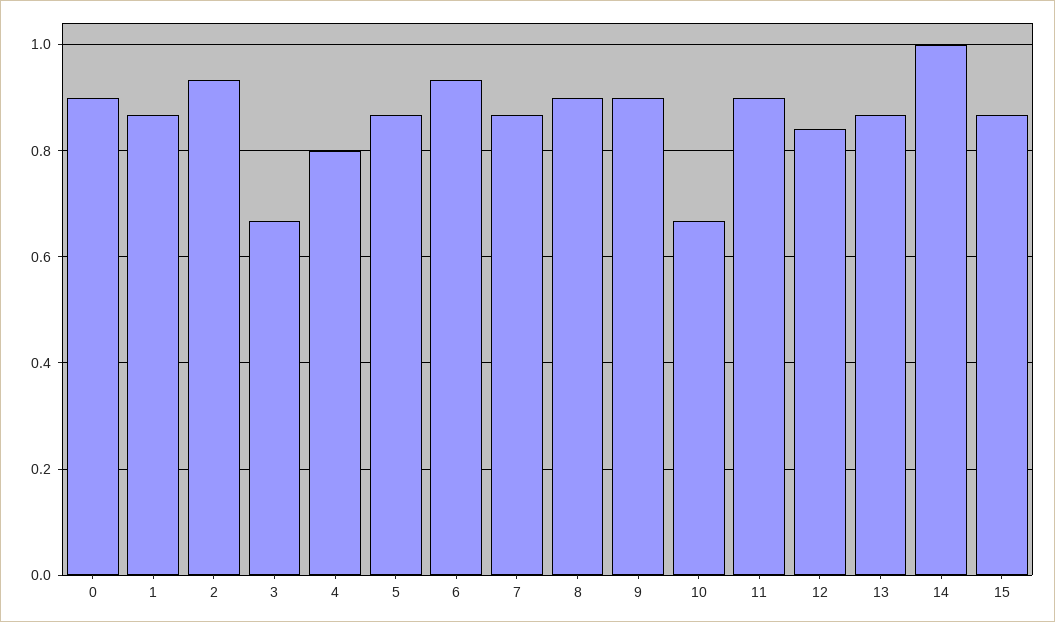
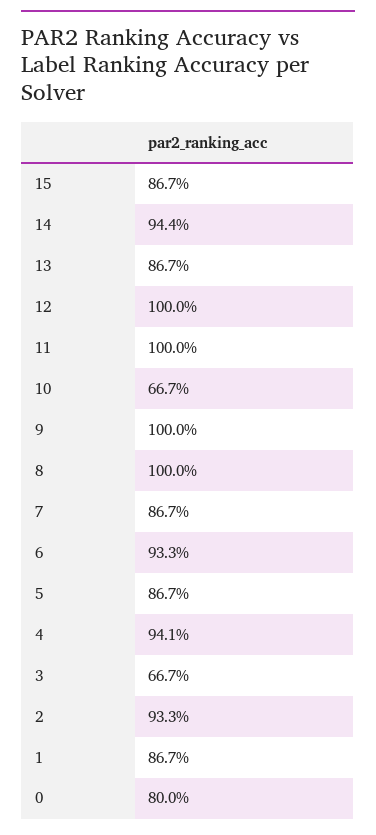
  {
-   "0": 0.9,
+   "0": 0.8,
    "1": 0.867,
    "2": 0.933,
    "3": 0.667,
-   "4": 0.8,
+   "4": 0.941,
    "5": 0.867,
    "6": 0.933,
    "7": 0.867,
-   "8": 0.9,
+   "8": 1,
-   "9": 0.9,
+   "9": 1,
    "10": 0.667,
-   "11": 0.9,
+   "11": 1,
-   "12": 0.84,
+   "12": 1,
    "13": 0.867,
-   "14": 1,
+   "14": 0.944,
    "15": 0.867
  }

